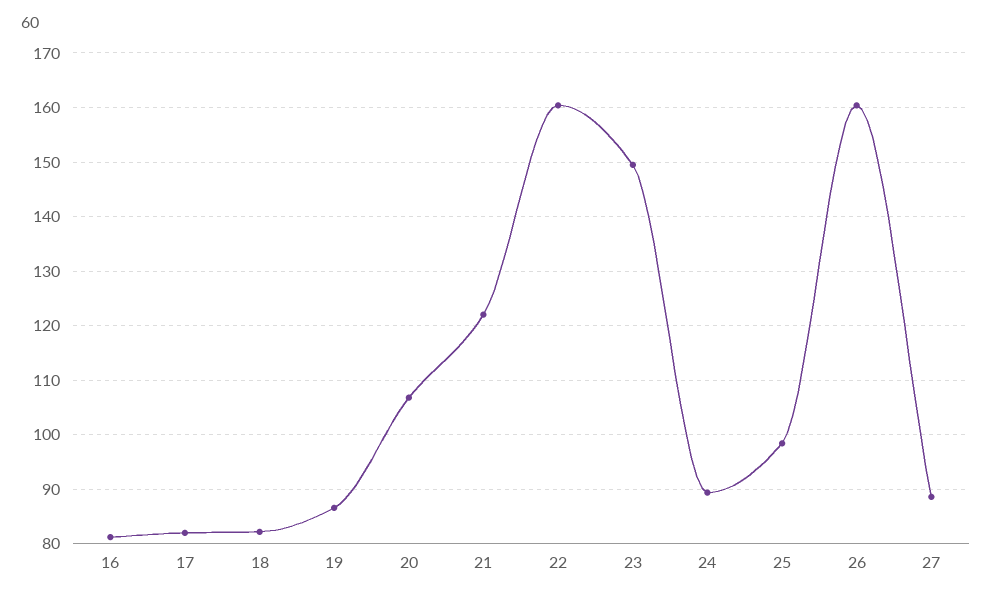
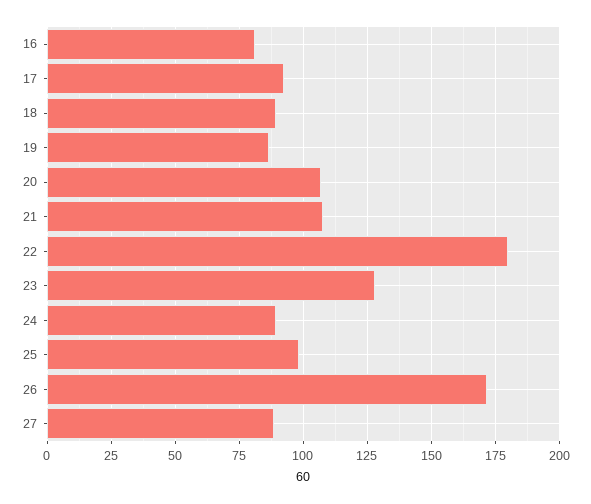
  {
    "16": 82,
-   "17": 82,
+   "17": 92.5,
-   "18": 82,
+   "18": 90,
    "19": 86,
    "20": 106,
-   "21": 122,
+   "21": 107.5,
-   "22": 160,
+   "22": 180,
-   "23": 150,
+   "23": 127.5,
    "24": 90,
    "25": 98,
-   "26": 160,
+   "26": 172.5,
    "27": 88
  }

